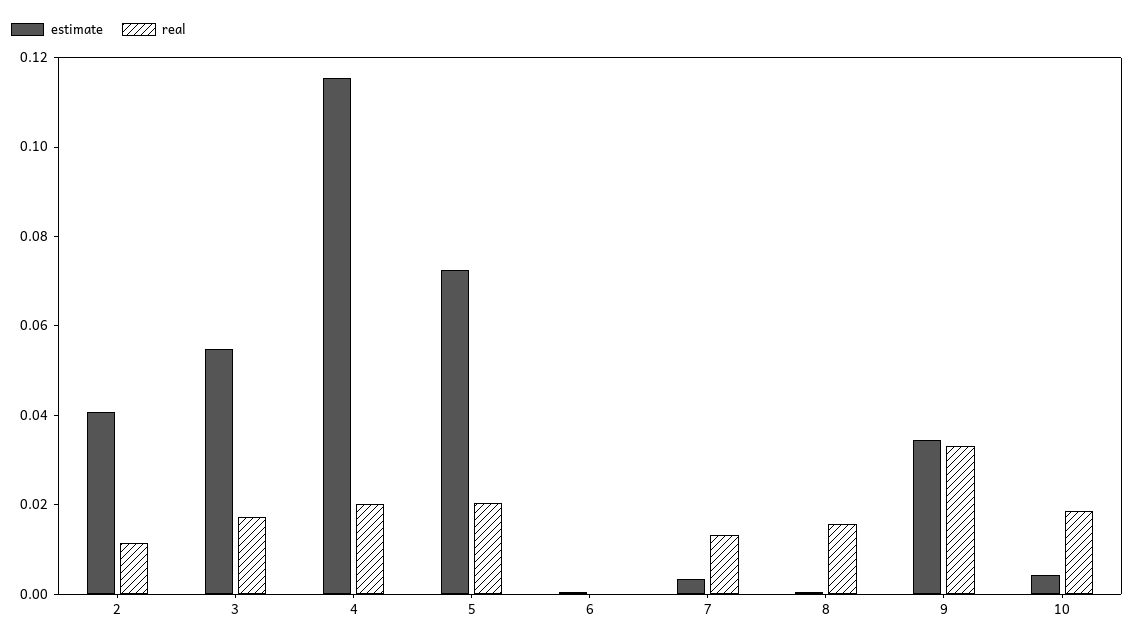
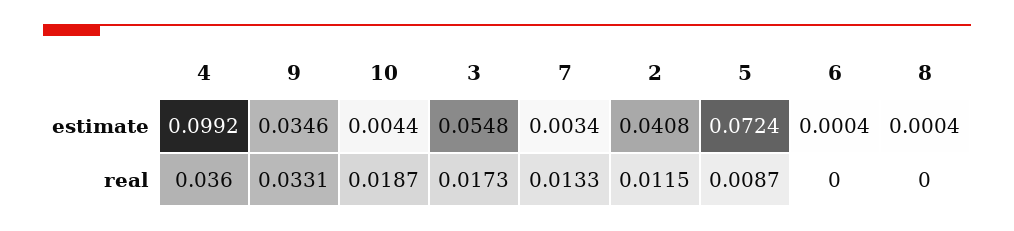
  {
    "estimate": {
      "2": 0.0408,
      "3": 0.0548,
-     "4": 0.115,
+     "4": 0.0992,
      "5": 0.0724,
      "6": 0.0004,
      "7": 0.0034,
      "8": 0.0004,
      "9": 0.0346,
      "10": 0.0044
    },
    "real": {
      "2": 0.0115,
      "3": 0.0173,
-     "4": 0.02,
+     "4": 0.036,
-     "5": 0.02,
+     "5": 0.0087,
      "6": 0,
      "7": 0.0133,
-     "8": 0.015,
+     "8": 0,
      "9": 0.0331,
      "10": 0.0187
    }
  }

